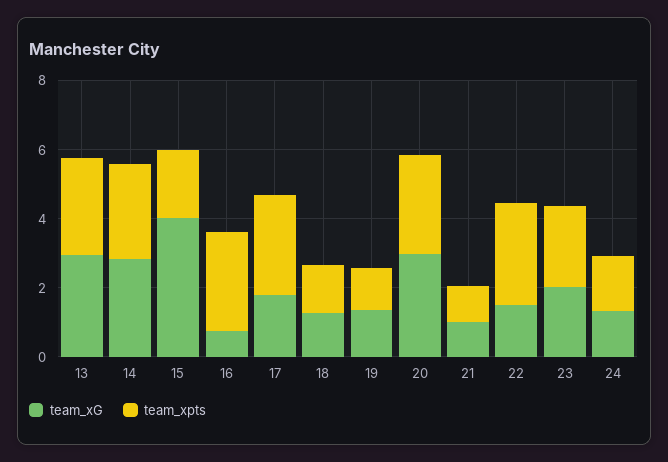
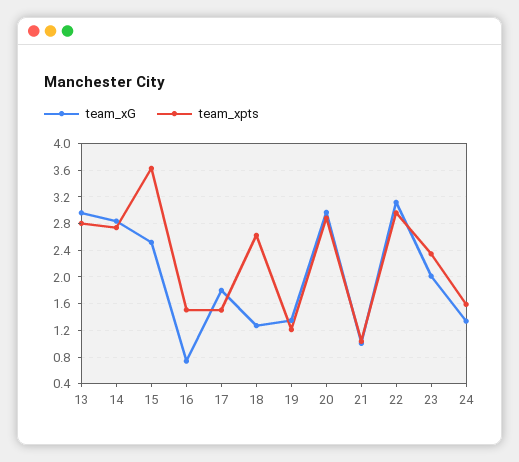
  {
    "team_xG": {
      "13": 3,
      "14": 2.8,
-     "15": 4,
+     "15": 2.5,
      "16": 0.7,
      "17": 1.8,
      "18": 1.3,
      "19": 1.3,
      "20": 3,
      "21": 1,
-     "22": 1.5,
+     "22": 3.1,
      "23": 2,
      "24": 1.3
    },
    "team_xpts": {
      "13": 2.8,
      "14": 2.7,
-     "15": 2,
+     "15": 3.6,
-     "16": 3,
+     "16": 1.5,
-     "17": 3,
+     "17": 1.5,
-     "18": 1.5,
+     "18": 2.6,
      "19": 1.2,
      "20": 2.9,
      "21": 1,
      "22": 3,
      "23": 2.3,
      "24": 1.6
    }
  }

